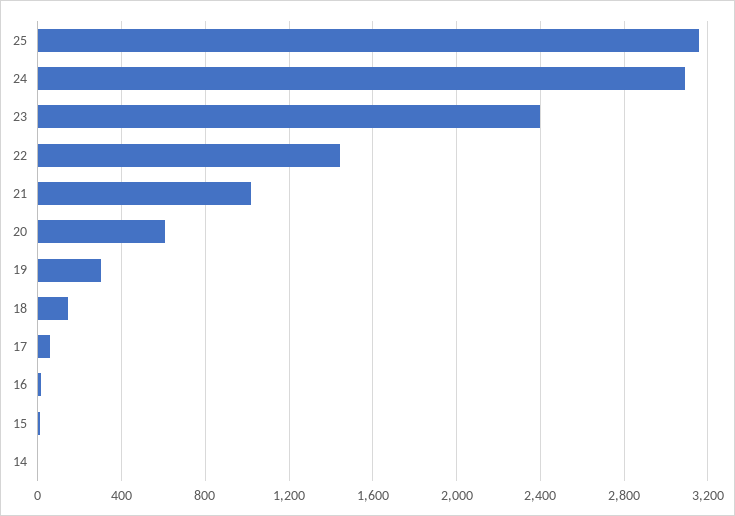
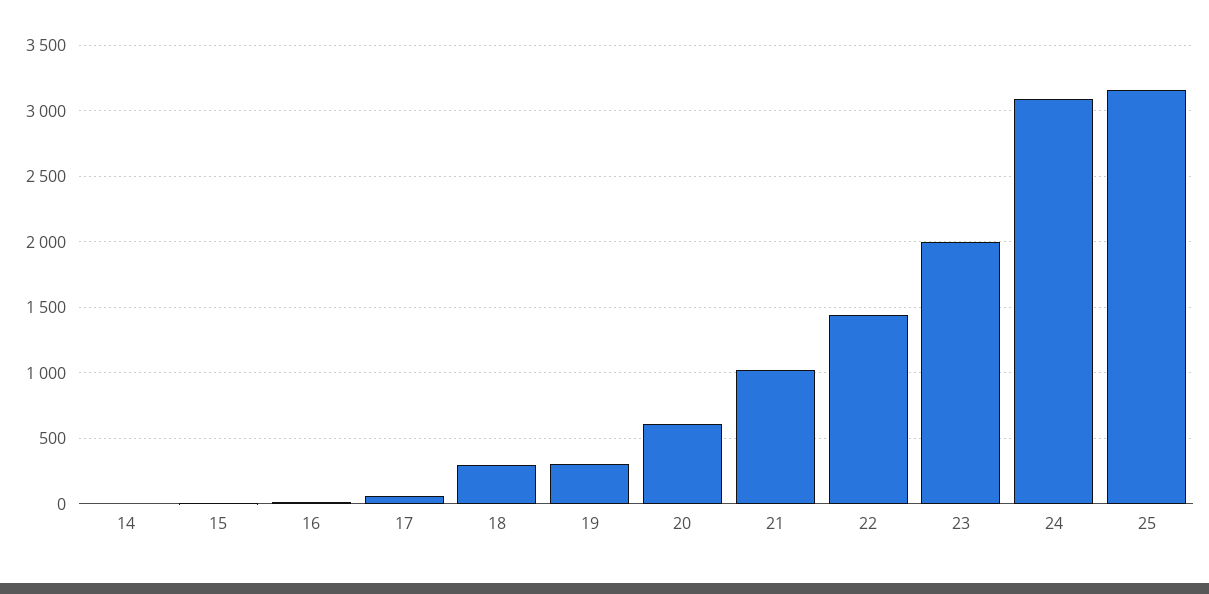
  {
    "25": 3150,
    "24": 3100,
-   "23": 2400,
+   "23": 2000,
    "22": 1450,
    "21": 1000,
    "20": 600,
    "19": 300,
-   "18": 150,
+   "18": 300,
    "17": 50,
    "16": 0,
    "15": 0,
    "14": 0
  }

